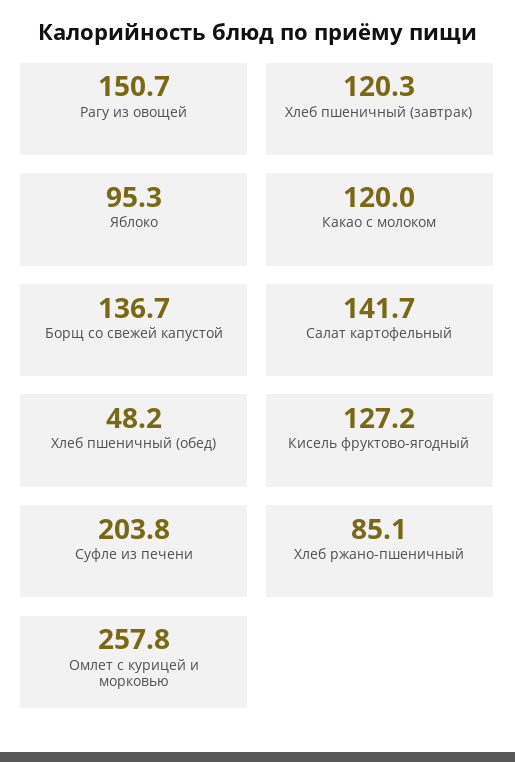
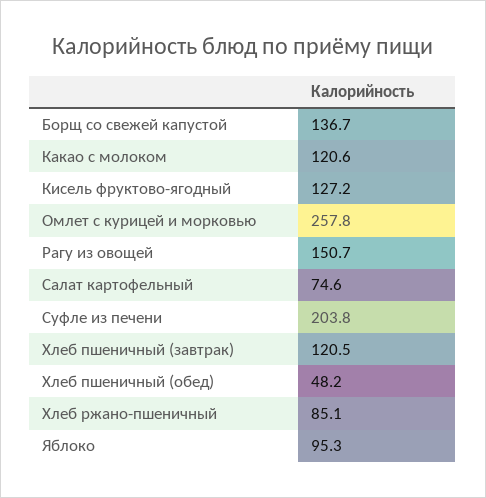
  {
    "Рагу из овощей": 150.7,
-   "Хлеб пшеничный (завтрак)": 120.3,
+   "Хлеб пшеничный (завтрак)": 120.5,
    "Яблоко": 95.3,
-   "Какао с молоком": 120,
+   "Какао с молоком": 120.6,
    "Борщ со свежей капустой": 136.7,
-   "Салат картофельный": 141.7,
+   "Салат картофельный": 74.6,
    "Хлеб пшеничный (обед)": 48.2,
    "Кисель фруктово-ягодный": 127.2,
    "Суфле из печени": 203.8,
    "Хлеб ржано-пшеничный": 85.1,
    "Омлет с курицей и морковью": 257.8
  }

